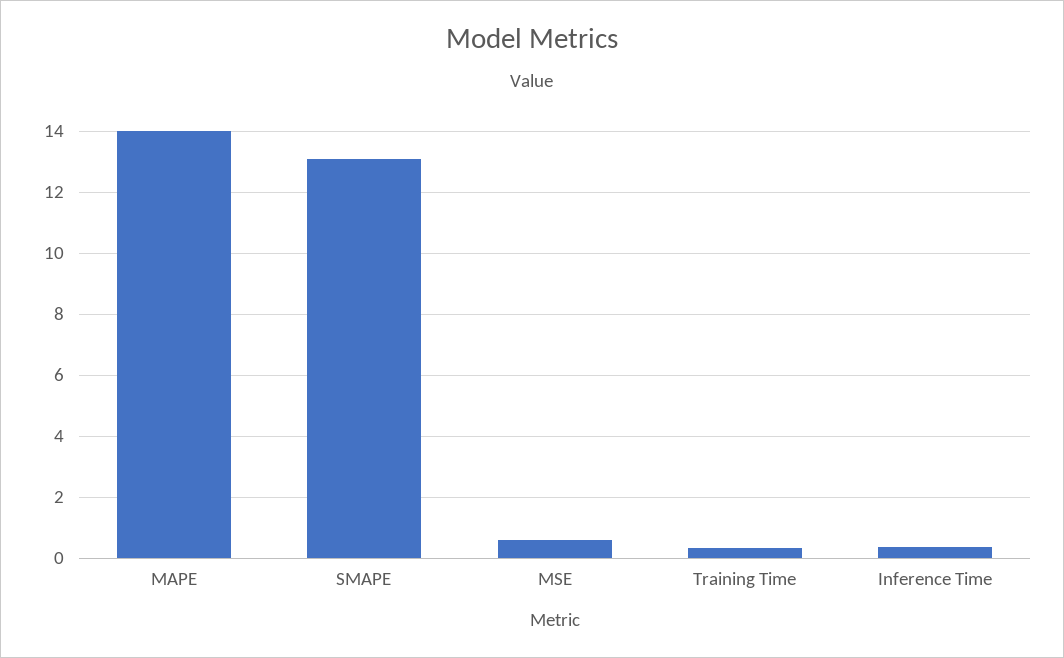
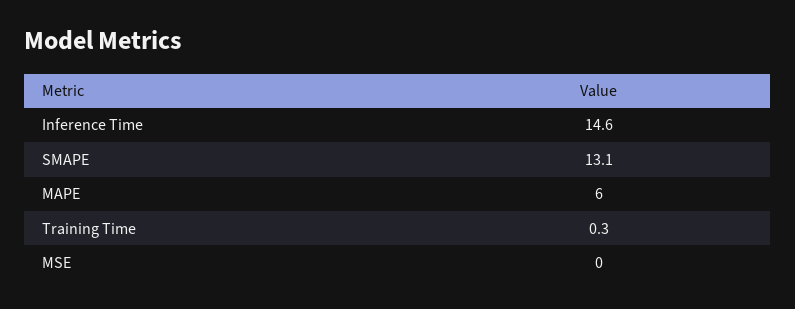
  {
-   "MAPE": 14,
+   "MAPE": 6,
    "SMAPE": 13.1,
-   "MSE": 0.6,
+   "MSE": 0,
    "Training Time": 0.3,
-   "Inference Time": 0.4
+   "Inference Time": 14.6
  }

